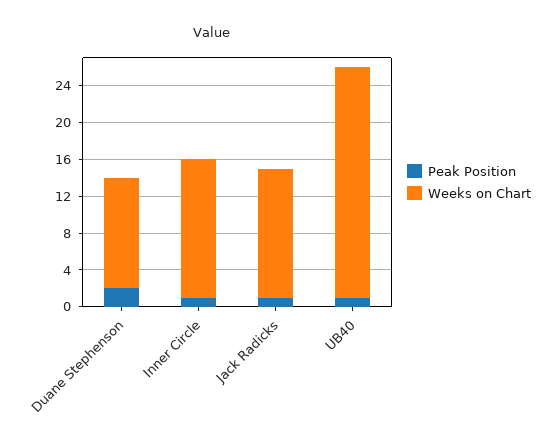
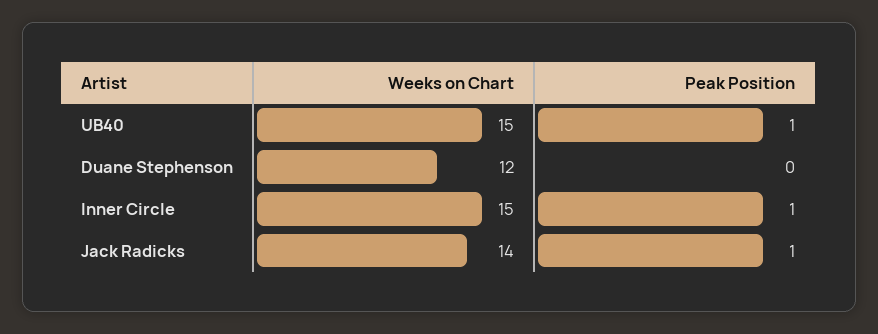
  {
    "Peak Position": {
-     "Duane Stephenson": 2,
+     "Duane Stephenson": 0,
      "Inner Circle": 1,
      "Jack Radicks": 1,
      "UB40": 1
    },
    "Weeks on Chart": {
      "Duane Stephenson": 12,
      "Inner Circle": 15,
      "Jack Radicks": 14,
-     "UB40": 25
+     "UB40": 15
    }
  }

